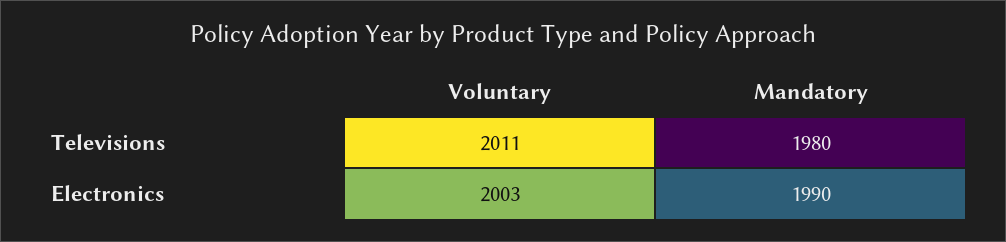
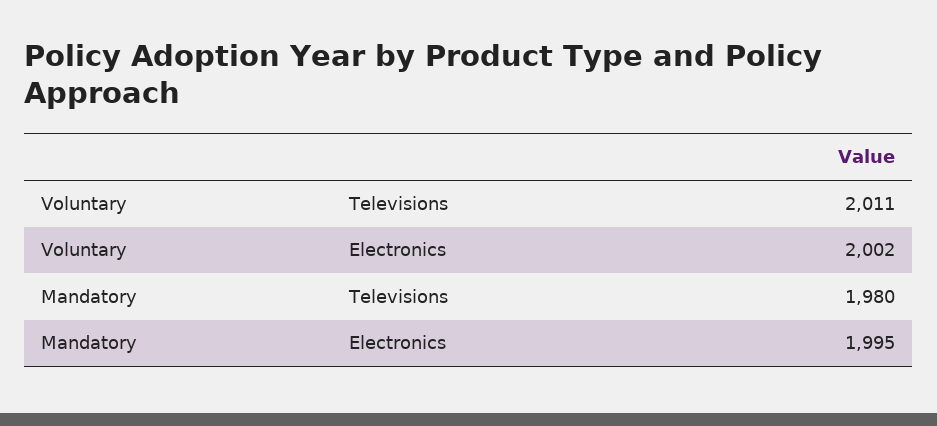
  {
    "Voluntary": {
      "Televisions": 2011,
-     "Electronics": 2003
+     "Electronics": 2002
    },
    "Mandatory": {
      "Televisions": 1980,
-     "Electronics": 1990
+     "Electronics": 1995
    }
  }

